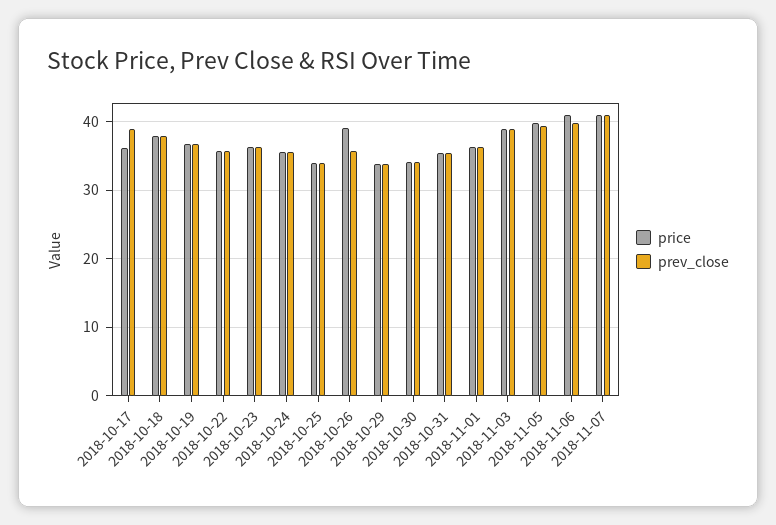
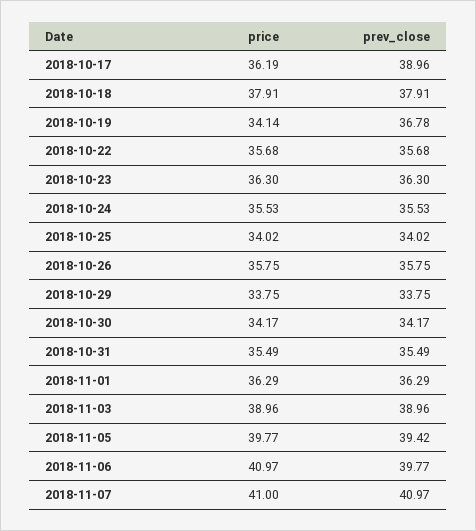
  {
    "price": {
      "2018-10-17": 36.19,
      "2018-10-18": 37.91,
-     "2018-10-19": 37,
+     "2018-10-19": 34.14,
      "2018-10-22": 35.68,
      "2018-10-23": 36.3,
      "2018-10-24": 35.53,
      "2018-10-25": 34.02,
-     "2018-10-26": 39,
+     "2018-10-26": 35.75,
      "2018-10-29": 33.75,
      "2018-10-30": 34.17,
      "2018-10-31": 35.49,
      "2018-11-01": 36.29,
      "2018-11-03": 38.96,
      "2018-11-05": 39.77,
      "2018-11-06": 40.97,
      "2018-11-07": 41
    },
    "prev_close": {
      "2018-10-17": 38.96,
      "2018-10-18": 37.91,
      "2018-10-19": 36.78,
      "2018-10-22": 35.68,
      "2018-10-23": 36.3,
      "2018-10-24": 35.53,
      "2018-10-25": 34.02,
      "2018-10-26": 35.75,
      "2018-10-29": 33.75,
      "2018-10-30": 34.17,
      "2018-10-31": 35.49,
      "2018-11-01": 36.29,
      "2018-11-03": 38.96,
      "2018-11-05": 39.42,
      "2018-11-06": 39.77,
      "2018-11-07": 40.97
    }
  }

